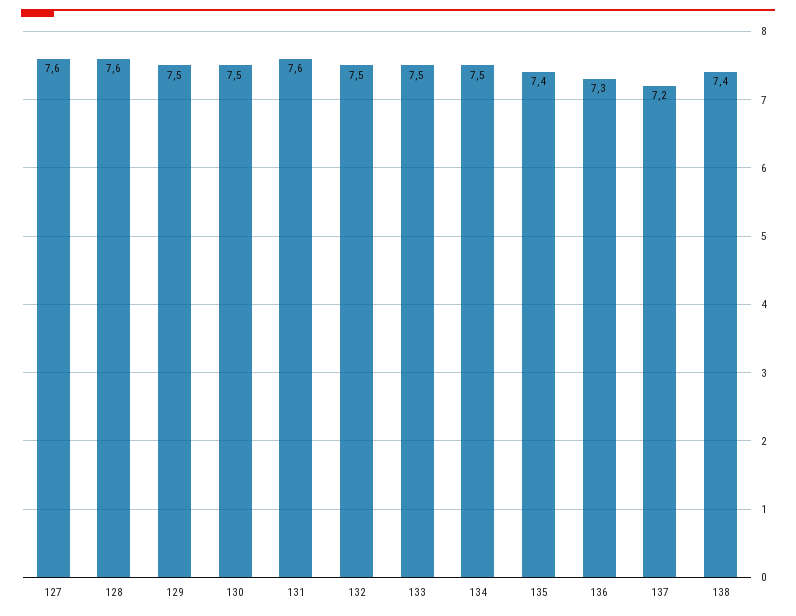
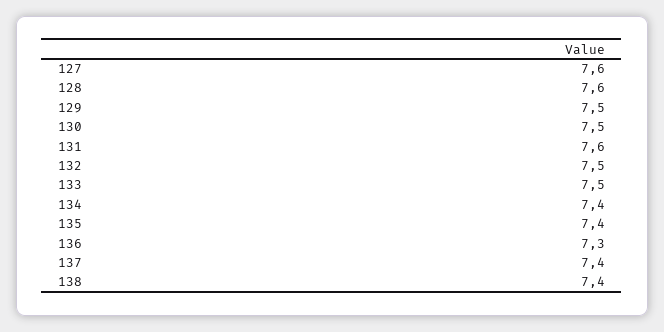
  {
    "127": 7.6,
    "128": 7.6,
    "129": 7.5,
    "130": 7.5,
    "131": 7.6,
    "132": 7.5,
    "133": 7.5,
-   "134": 7.5,
+   "134": 7.4,
    "135": 7.4,
    "136": 7.3,
-   "137": 7.2,
+   "137": 7.4,
    "138": 7.4
  }

